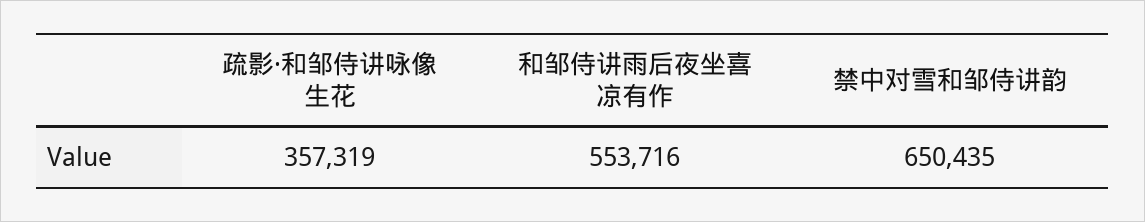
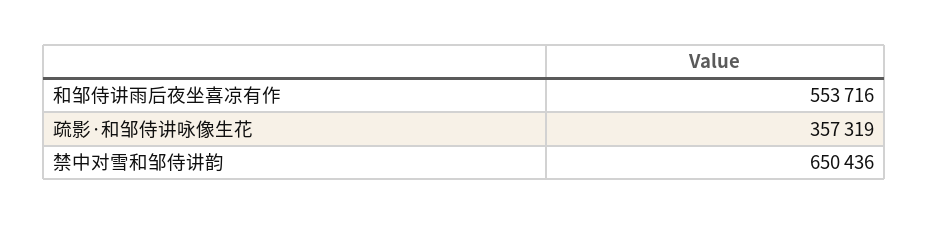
  {
    "疏影·和邹侍讲咏像生花": 357319,
    "和邹侍讲雨后夜坐喜凉有作": 553716,
-   "禁中对雪和邹侍讲韵": 650435
+   "禁中对雪和邹侍讲韵": 650436
  }

